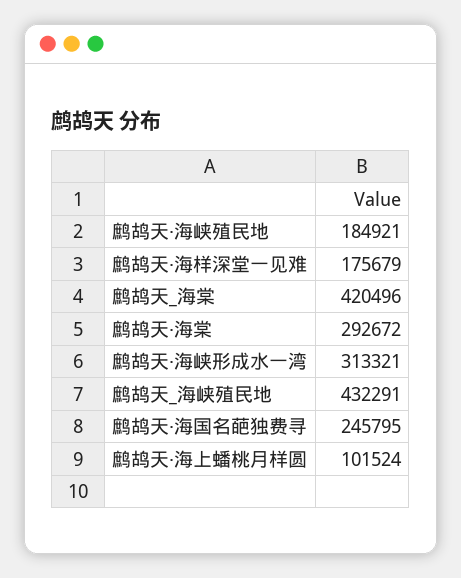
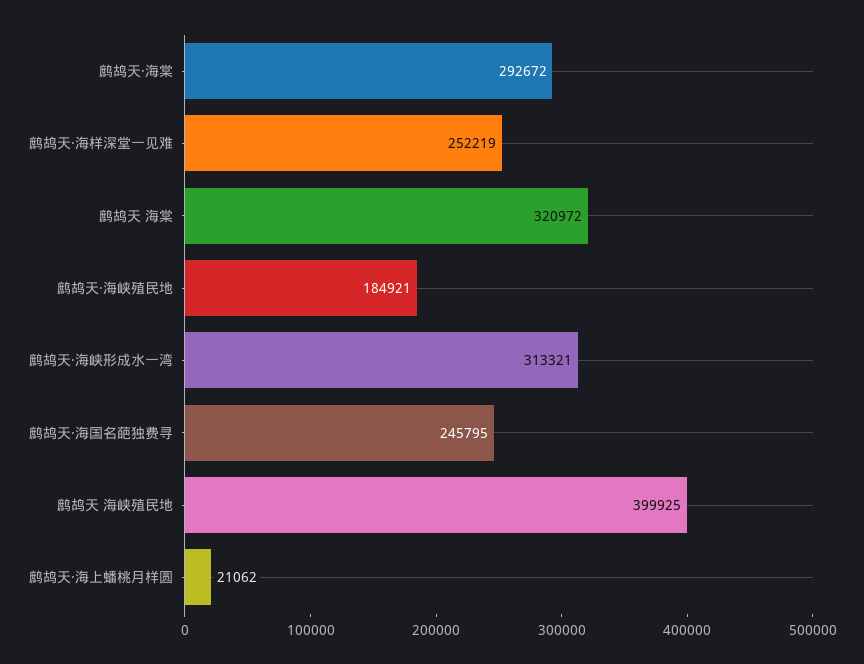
  {
    "鹧鸪天·海峡殖民地": 184921,
-   "鹧鸪天·海样深堂一见难": 175679,
+   "鹧鸪天·海样深堂一见难": 252219,
-   "鹧鸪天_海棠": 420496,
+   "鹧鸪天_海棠": 320972,
    "鹧鸪天·海棠": 292672,
    "鹧鸪天·海峡形成水一湾": 313321,
-   "鹧鸪天_海峡殖民地": 432291,
+   "鹧鸪天_海峡殖民地": 399925,
    "鹧鸪天·海国名葩独费寻": 245795,
-   "鹧鸪天·海上蟠桃月样圆": 101524
+   "鹧鸪天·海上蟠桃月样圆": 21062
  }

